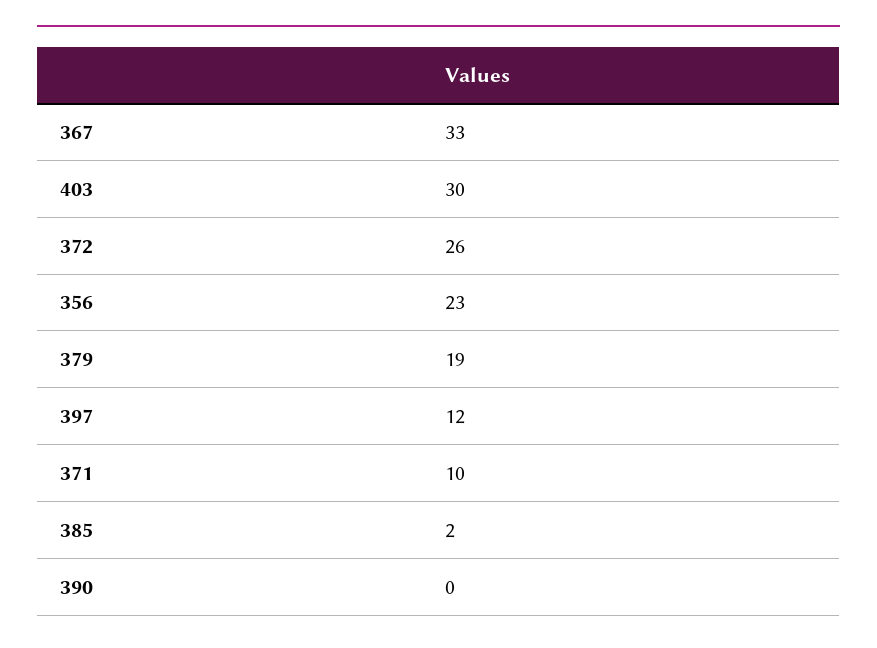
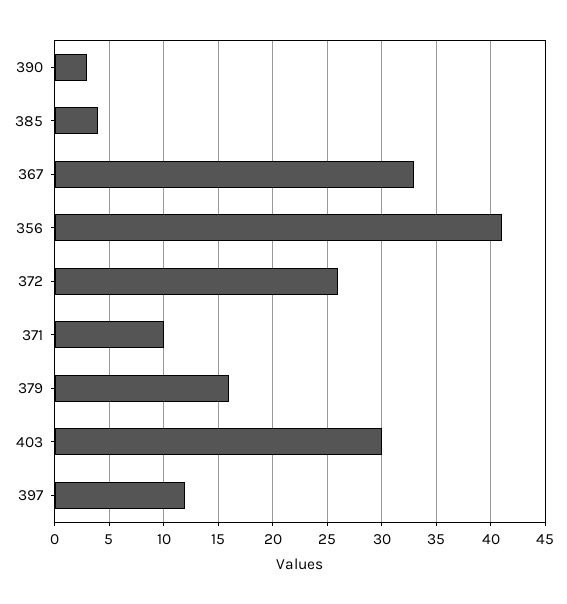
  {
    "367": 33,
    "403": 30,
    "372": 26,
-   "356": 23,
+   "356": 41,
-   "379": 19,
+   "379": 16,
    "397": 12,
    "371": 10,
-   "385": 2,
+   "385": 4,
-   "390": 0
+   "390": 3
  }

